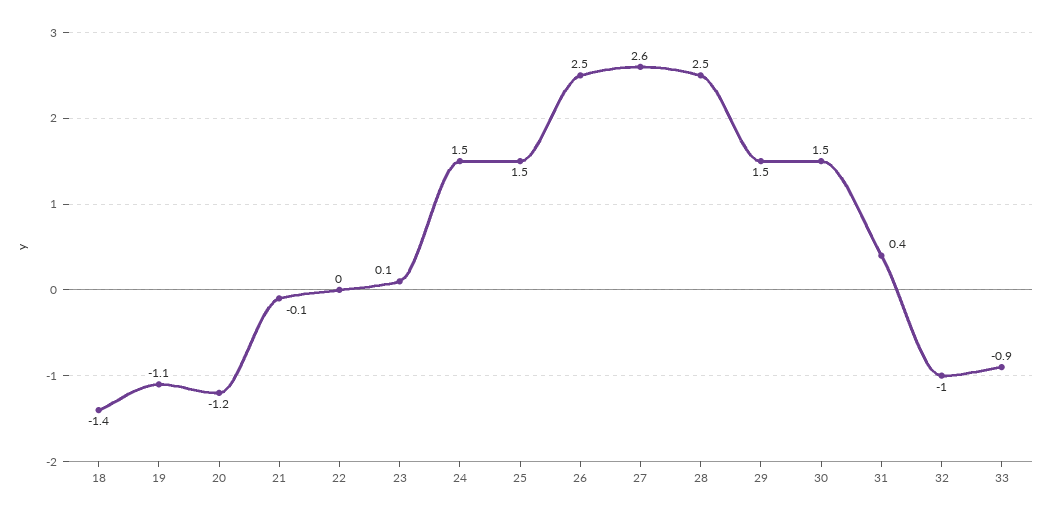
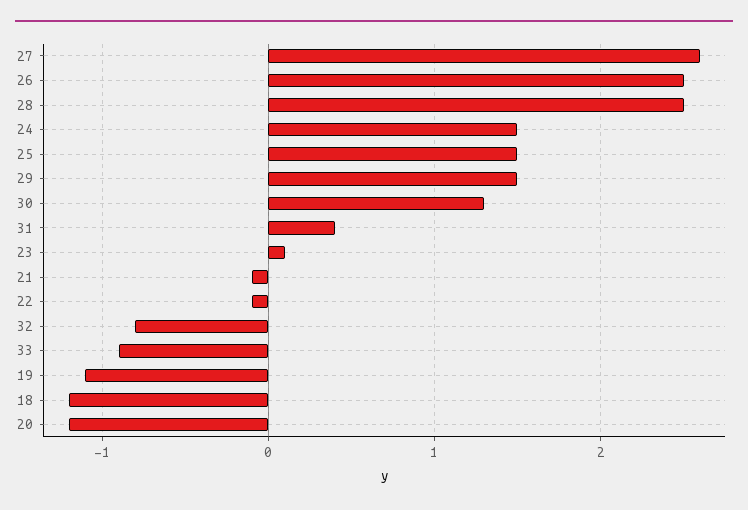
  {
-   "18": -1.4,
+   "18": -1.2,
    "19": -1.1,
    "20": -1.2,
    "21": -0.1,
-   "22": 0,
+   "22": -0.1,
    "23": 0.1,
    "24": 1.5,
    "25": 1.5,
    "26": 2.5,
    "27": 2.6,
    "28": 2.5,
    "29": 1.5,
-   "30": 1.5,
+   "30": 1.3,
    "31": 0.4,
-   "32": -1,
+   "32": -0.8,
    "33": -0.9
  }

